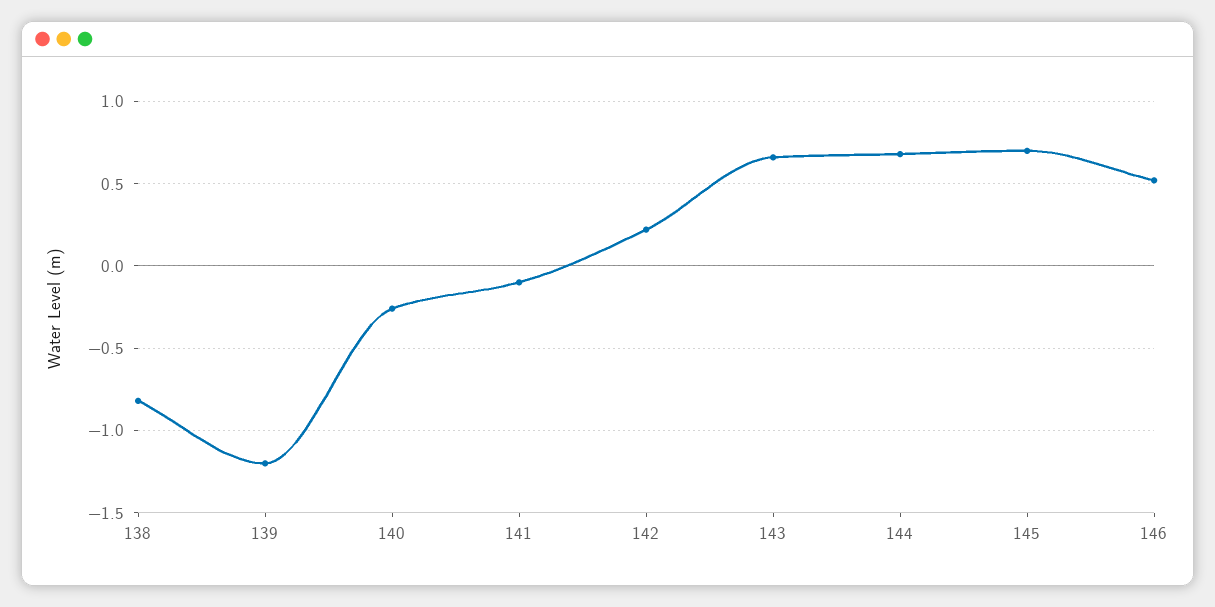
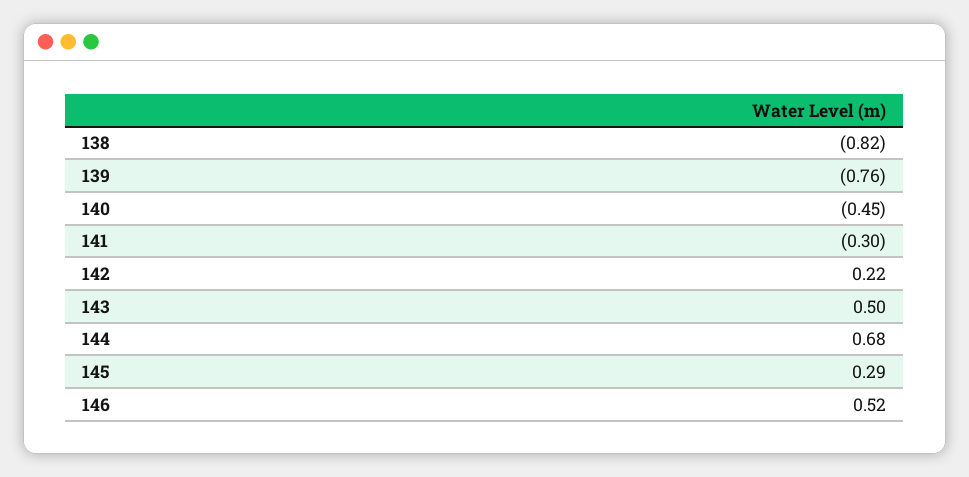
  {
    "138": -0.82,
-   "139": -1.2,
+   "139": -0.76,
-   "140": -0.25,
+   "140": -0.45,
-   "141": -0.1,
+   "141": -0.3,
    "142": 0.22,
-   "143": 0.65,
+   "143": 0.5,
    "144": 0.68,
-   "145": 0.7,
+   "145": 0.29,
    "146": 0.52
  }

